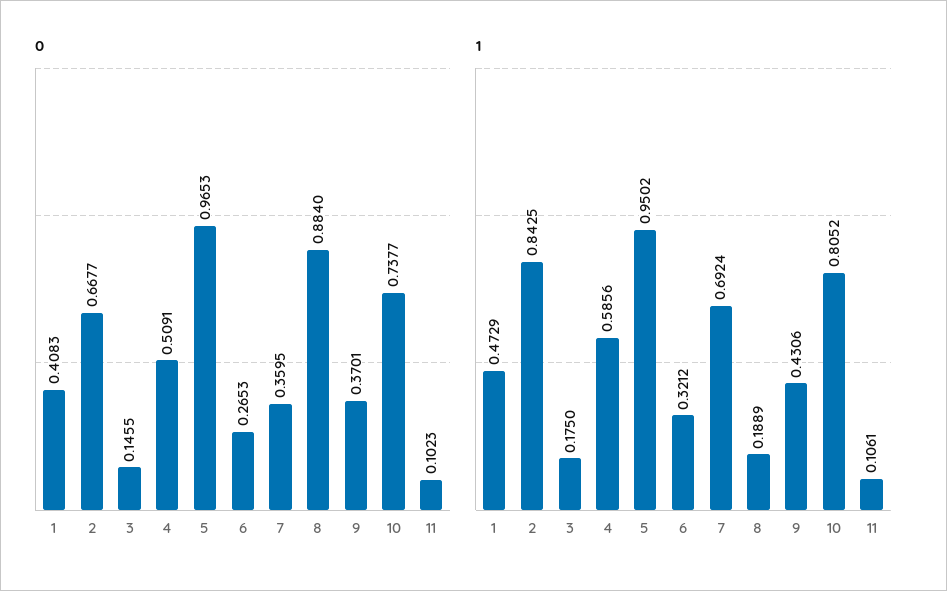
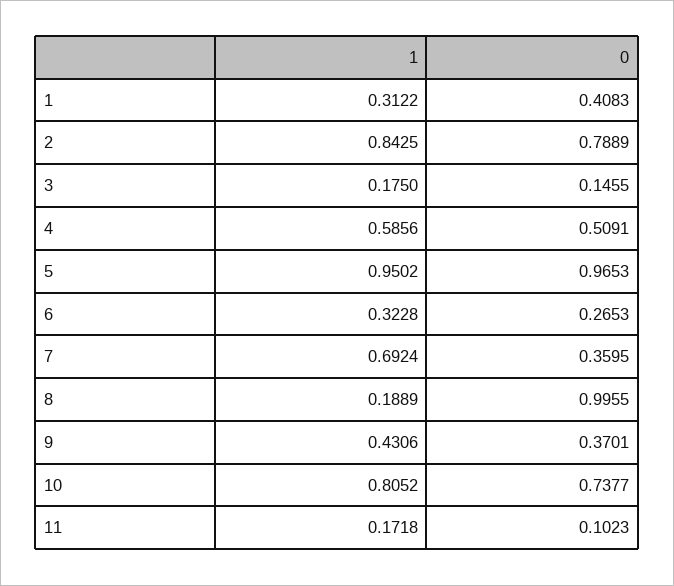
  {
    "0": {
      "1": 0.4083,
-     "2": 0.6677,
+     "2": 0.7889,
      "3": 0.1455,
      "4": 0.5091,
      "5": 0.9653,
      "6": 0.2653,
      "7": 0.3595,
-     "8": 0.884,
+     "8": 0.9955,
      "9": 0.3701,
      "10": 0.7377,
      "11": 0.1023
    },
    "1": {
-     "1": 0.4729,
+     "1": 0.3122,
      "2": 0.8425,
      "3": 0.175,
      "4": 0.5856,
      "5": 0.9502,
-     "6": 0.3212,
+     "6": 0.3228,
      "7": 0.6924,
      "8": 0.1889,
      "9": 0.4306,
      "10": 0.8052,
-     "11": 0.1061
+     "11": 0.1718
    }
  }

